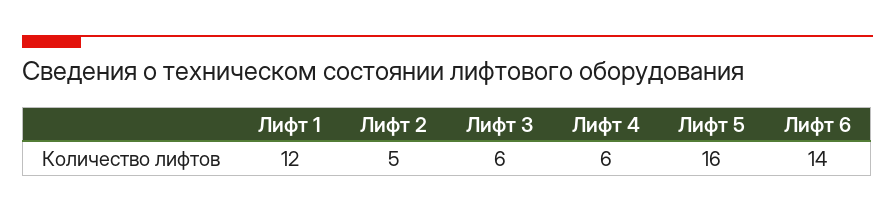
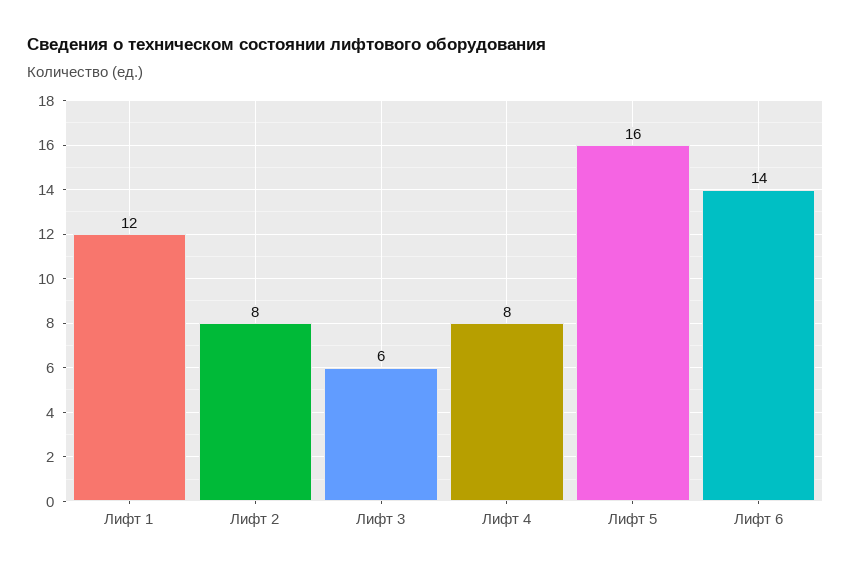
  {
    "Лифт 1": 12,
-   "Лифт 2": 5,
+   "Лифт 2": 8,
    "Лифт 3": 6,
-   "Лифт 4": 6,
+   "Лифт 4": 8,
    "Лифт 5": 16,
    "Лифт 6": 14
  }

